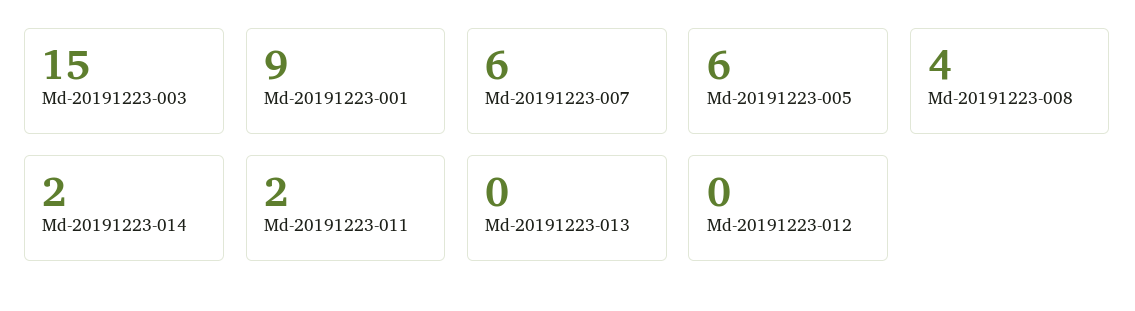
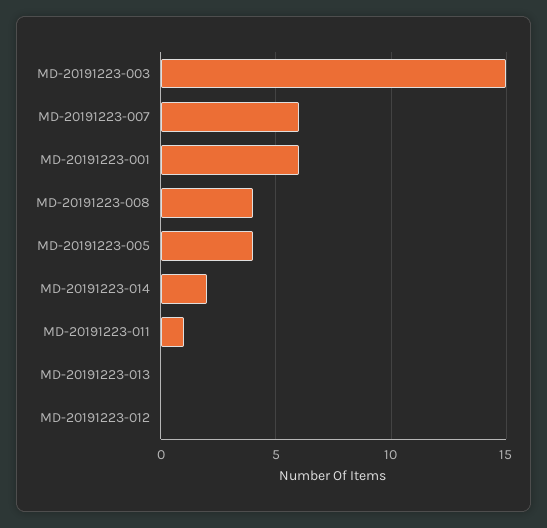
  {
    "Md-20191223-003": 15,
-   "Md-20191223-001": 9,
+   "Md-20191223-001": 6,
    "Md-20191223-007": 6,
-   "Md-20191223-005": 6,
+   "Md-20191223-005": 4,
    "Md-20191223-008": 4,
    "Md-20191223-014": 2,
-   "Md-20191223-011": 2,
+   "Md-20191223-011": 1,
    "Md-20191223-013": 0,
    "Md-20191223-012": 0
  }

